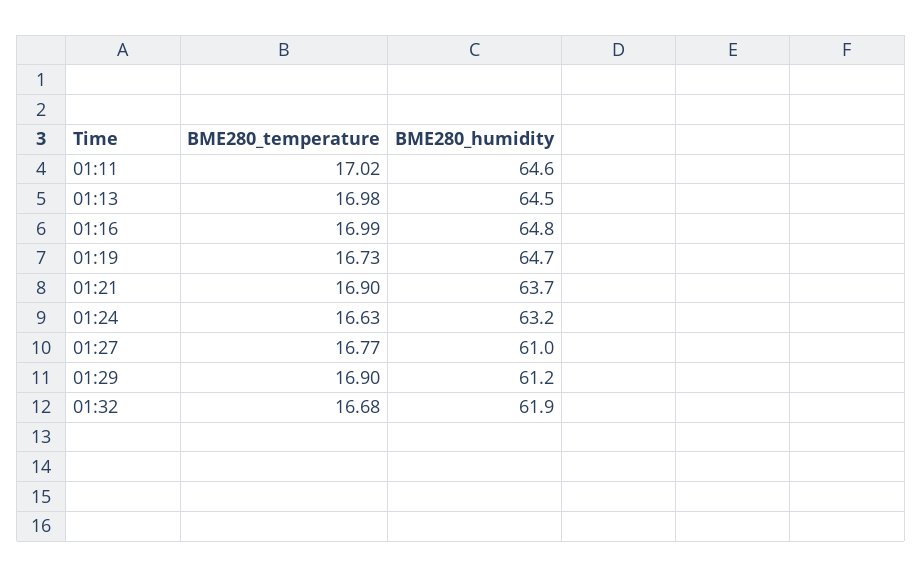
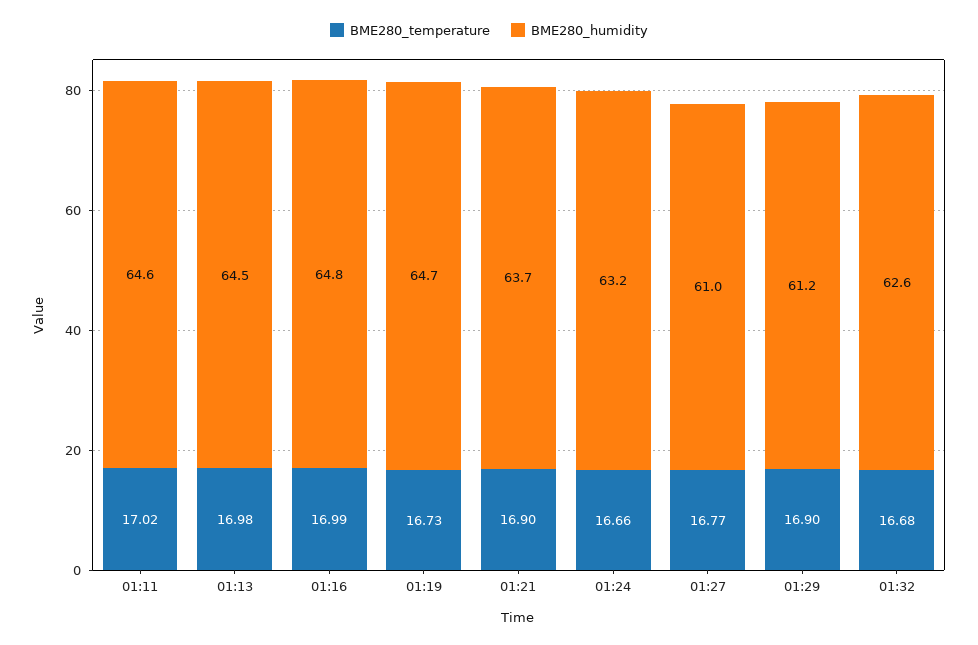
  {
    "BME280_temperature": {
      "01:11": 17.02,
      "01:13": 16.98,
      "01:16": 16.99,
      "01:19": 16.73,
      "01:21": 16.9,
-     "01:24": 16.63,
+     "01:24": 16.66,
      "01:27": 16.77,
      "01:29": 16.9,
      "01:32": 16.68
    },
    "BME280_humidity": {
      "01:11": 64.6,
      "01:13": 64.5,
      "01:16": 64.8,
      "01:19": 64.7,
      "01:21": 63.7,
      "01:24": 63.2,
      "01:27": 61,
      "01:29": 61.2,
-     "01:32": 61.9
+     "01:32": 62.6
    }
  }

